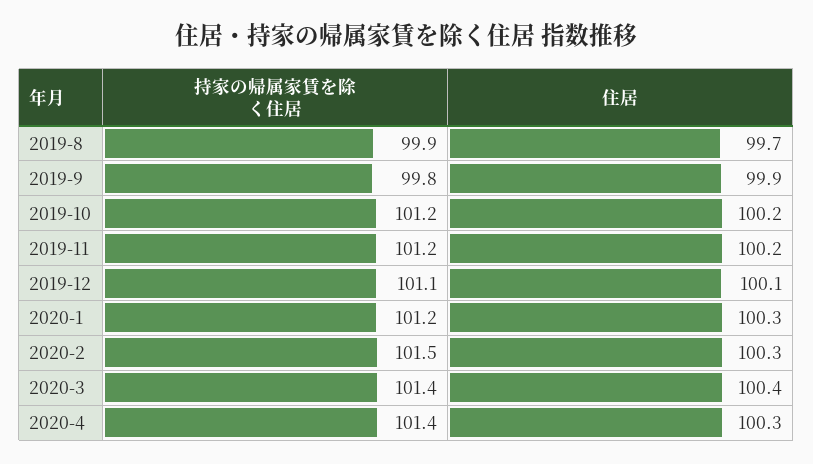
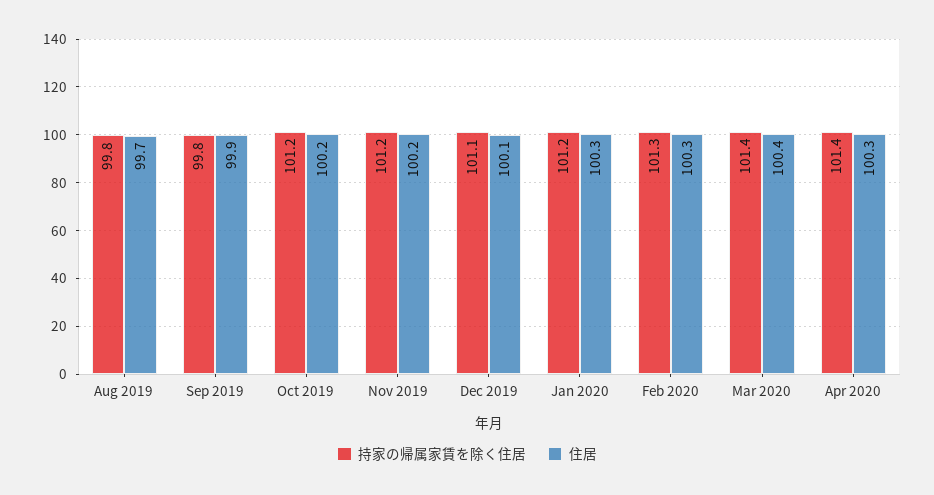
  {
    "持家の帰属家賃を除く住居": {
-     "2019-8": 99.9,
+     "2019-8": 99.8,
      "2019-9": 99.8,
      "2019-10": 101.2,
      "2019-11": 101.2,
      "2019-12": 101.1,
      "2020-1": 101.2,
-     "2020-2": 101.5,
+     "2020-2": 101.3,
      "2020-3": 101.4,
      "2020-4": 101.4
    },
    "住居": {
      "2019-8": 99.7,
      "2019-9": 99.9,
      "2019-10": 100.2,
      "2019-11": 100.2,
      "2019-12": 100.1,
      "2020-1": 100.3,
      "2020-2": 100.3,
      "2020-3": 100.4,
      "2020-4": 100.3
    }
  }

